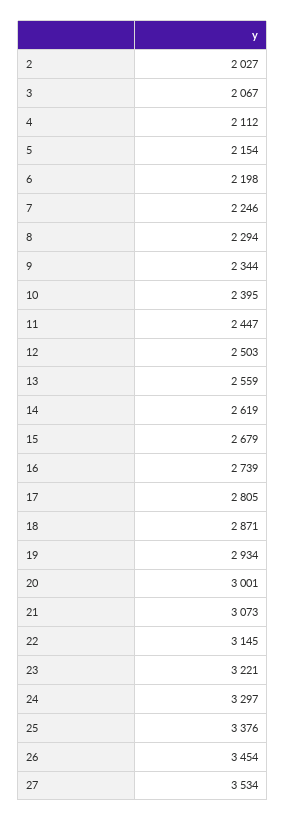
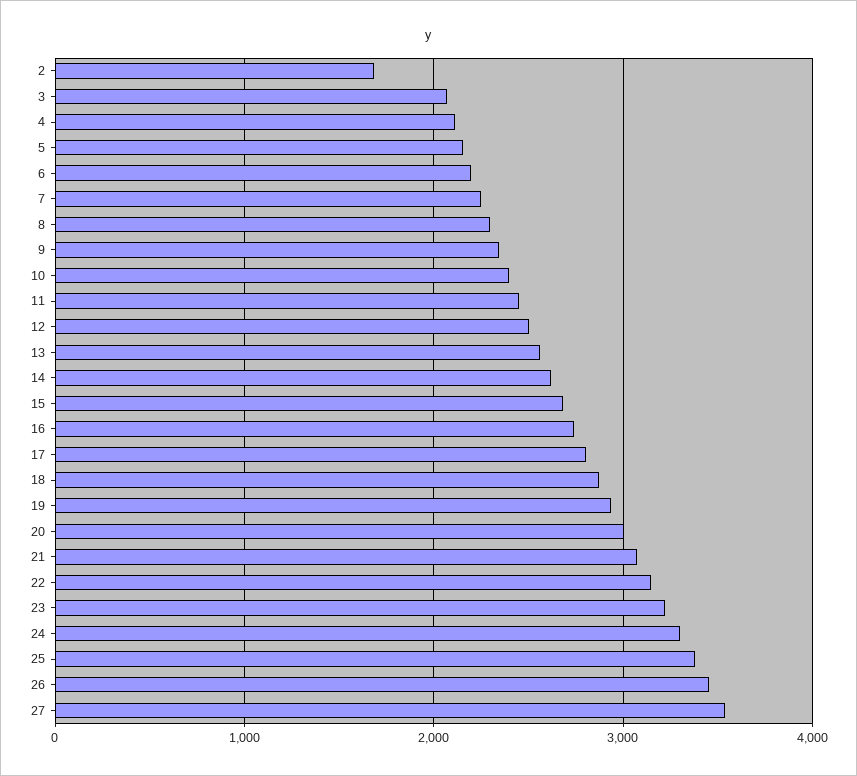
  {
-   "2": 2027,
+   "2": 1700,
    "3": 2067,
    "4": 2112,
    "5": 2154,
    "6": 2198,
    "7": 2246,
    "8": 2294,
    "9": 2344,
    "10": 2395,
    "11": 2447,
    "12": 2503,
    "13": 2559,
    "14": 2619,
    "15": 2679,
    "16": 2739,
    "17": 2805,
    "18": 2871,
    "19": 2934,
    "20": 3001,
    "21": 3073,
    "22": 3145,
    "23": 3221,
    "24": 3297,
    "25": 3376,
    "26": 3454,
    "27": 3534
  }

